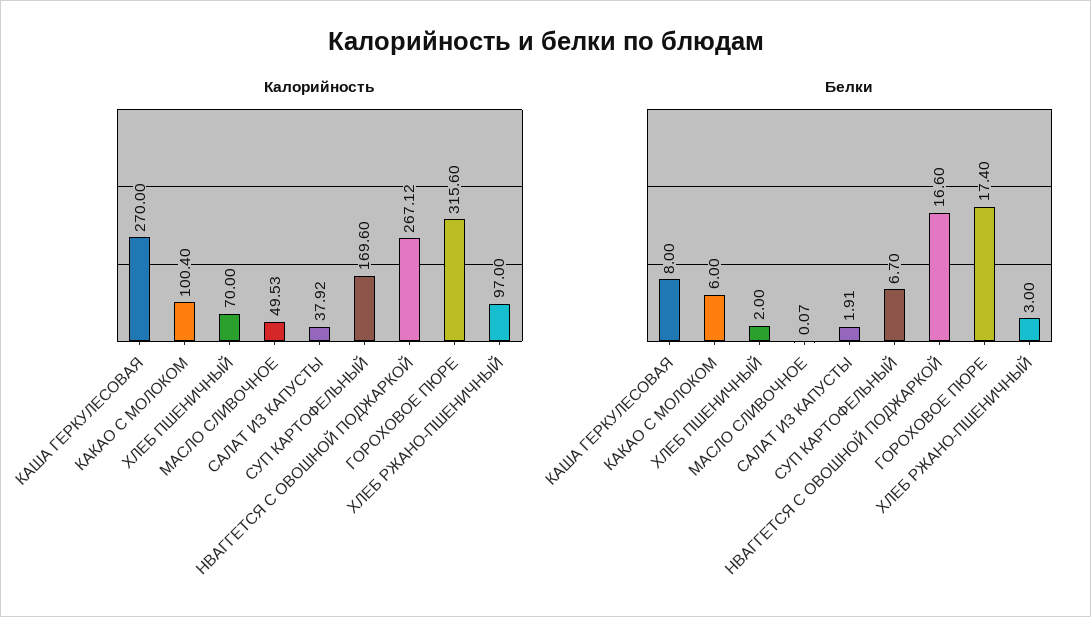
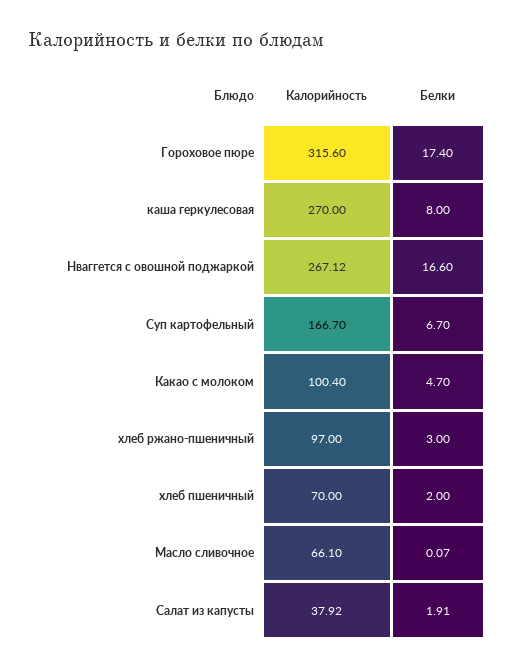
  {
    "Калорийность": {
      "КАША ГЕРКУЛЕСОВАЯ": 270,
      "КАКАО С МОЛОКОМ": 100.4,
      "ХЛЕБ ПШЕНИЧНЫЙ": 70,
-     "МАСЛО СЛИВОЧНОЕ": 49.53,
+     "МАСЛО СЛИВОЧНОЕ": 66.1,
      "САЛАТ ИЗ КАПУСТЫ": 37.92,
-     "СУП КАРТОФЕЛЬНЫЙ": 169.6,
+     "СУП КАРТОФЕЛЬНЫЙ": 166.7,
      "НВАГГЕТСЯ С ОВОШНОЙ ПОДЖАРКОЙ": 267.12,
      "ГОРОХОВОЕ ПЮРЕ": 315.6,
      "ХЛЕБ РЖАНО-ПШЕНИЧНЫЙ": 97
    },
    "Белки": {
      "КАША ГЕРКУЛЕСОВАЯ": 8,
-     "КАКАО С МОЛОКОМ": 6,
+     "КАКАО С МОЛОКОМ": 4.7,
      "ХЛЕБ ПШЕНИЧНЫЙ": 2,
      "МАСЛО СЛИВОЧНОЕ": 0.07,
      "САЛАТ ИЗ КАПУСТЫ": 1.91,
      "СУП КАРТОФЕЛЬНЫЙ": 6.7,
      "НВАГГЕТСЯ С ОВОШНОЙ ПОДЖАРКОЙ": 16.6,
      "ГОРОХОВОЕ ПЮРЕ": 17.4,
      "ХЛЕБ РЖАНО-ПШЕНИЧНЫЙ": 3
    }
  }

